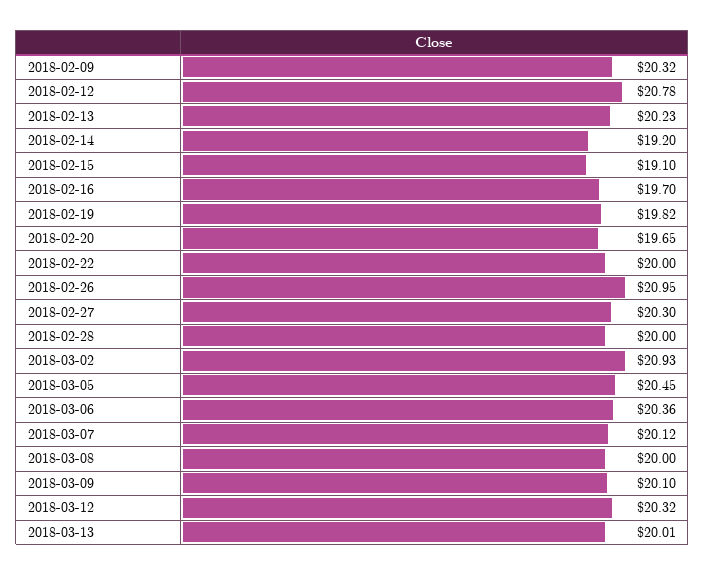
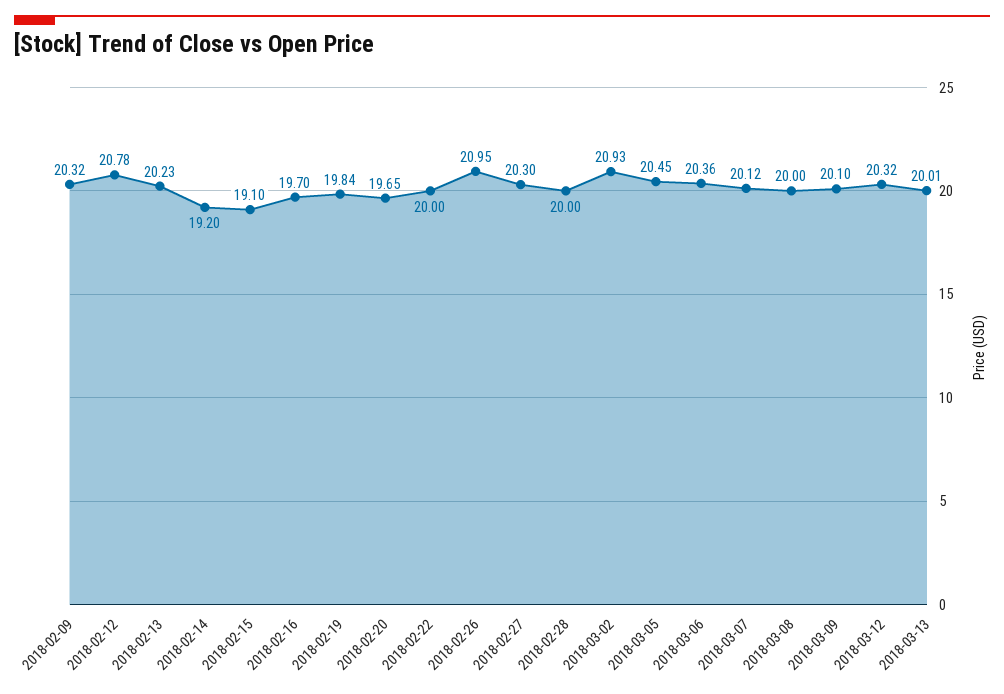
  {
    "2018-02-09": 20.32,
    "2018-02-12": 20.78,
    "2018-02-13": 20.23,
    "2018-02-14": 19.2,
    "2018-02-15": 19.1,
    "2018-02-16": 19.7,
-   "2018-02-19": 19.82,
+   "2018-02-19": 19.84,
    "2018-02-20": 19.65,
    "2018-02-22": 20,
    "2018-02-26": 20.95,
    "2018-02-27": 20.3,
    "2018-02-28": 20,
    "2018-03-02": 20.93,
    "2018-03-05": 20.45,
    "2018-03-06": 20.36,
    "2018-03-07": 20.12,
    "2018-03-08": 20,
    "2018-03-09": 20.1,
    "2018-03-12": 20.32,
    "2018-03-13": 20.01
  }

